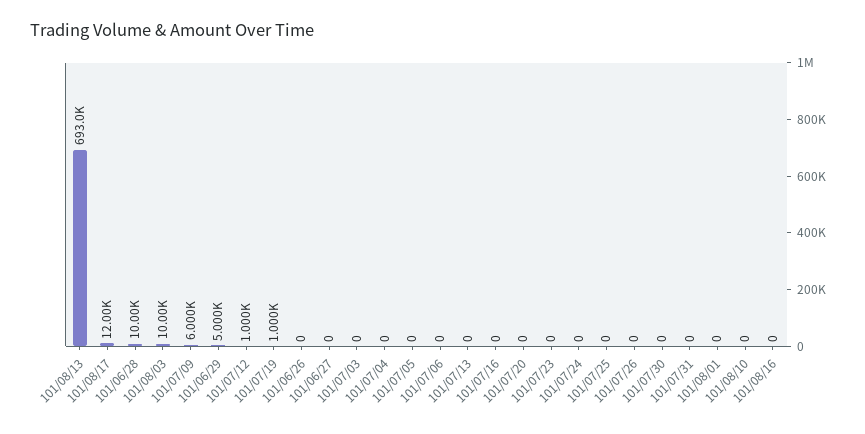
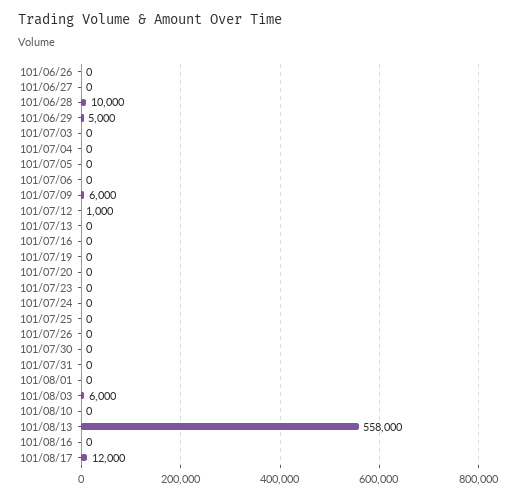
  {
-   "101/08/13": 693000,
+   "101/08/13": 558000,
    "101/08/17": 12000,
    "101/06/28": 10000,
-   "101/08/03": 10000,
+   "101/08/03": 6000,
    "101/07/09": 6000,
    "101/06/29": 5000,
    "101/07/12": 1000,
-   "101/07/19": 1000,
+   "101/07/19": 0,
    "101/06/26": 0,
    "101/06/27": 0,
    "101/07/03": 0,
    "101/07/04": 0,
    "101/07/05": 0,
    "101/07/06": 0,
    "101/07/13": 0,
    "101/07/16": 0,
    "101/07/20": 0,
    "101/07/23": 0,
    "101/07/24": 0,
    "101/07/25": 0,
    "101/07/26": 0,
    "101/07/30": 0,
    "101/07/31": 0,
    "101/08/01": 0,
    "101/08/10": 0,
    "101/08/16": 0
  }

